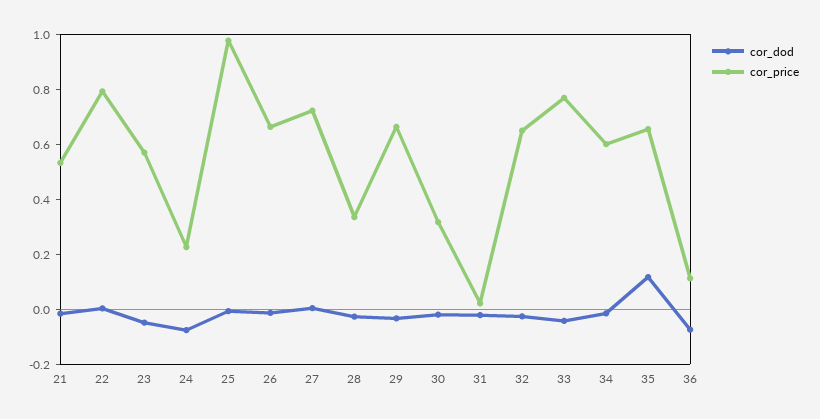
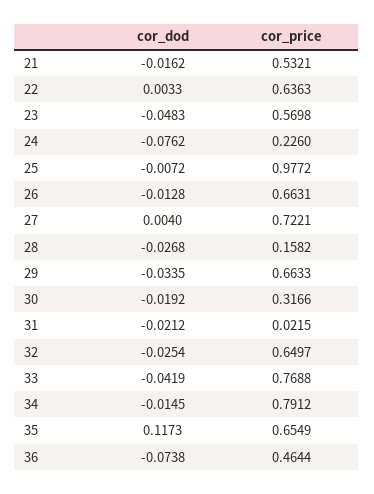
  {
    "cor_dod": {
      "21": -0.0162,
      "22": 0.0033,
      "23": -0.0483,
      "24": -0.0762,
      "25": -0.0072,
      "26": -0.0128,
      "27": 0.004,
      "28": -0.0268,
      "29": -0.0335,
      "30": -0.0192,
      "31": -0.0212,
      "32": -0.0254,
      "33": -0.0419,
      "34": -0.0145,
      "35": 0.1173,
      "36": -0.0738
    },
    "cor_price": {
      "21": 0.5321,
-     "22": 0.8,
+     "22": 0.6363,
      "23": 0.5698,
      "24": 0.226,
      "25": 0.9772,
      "26": 0.6631,
      "27": 0.7221,
-     "28": 0.35,
+     "28": 0.1582,
      "29": 0.6633,
      "30": 0.3166,
      "31": 0.0215,
      "32": 0.6497,
      "33": 0.7688,
-     "34": 0.6,
+     "34": 0.7912,
      "35": 0.6549,
-     "36": 0.1
+     "36": 0.4644
    }
  }

